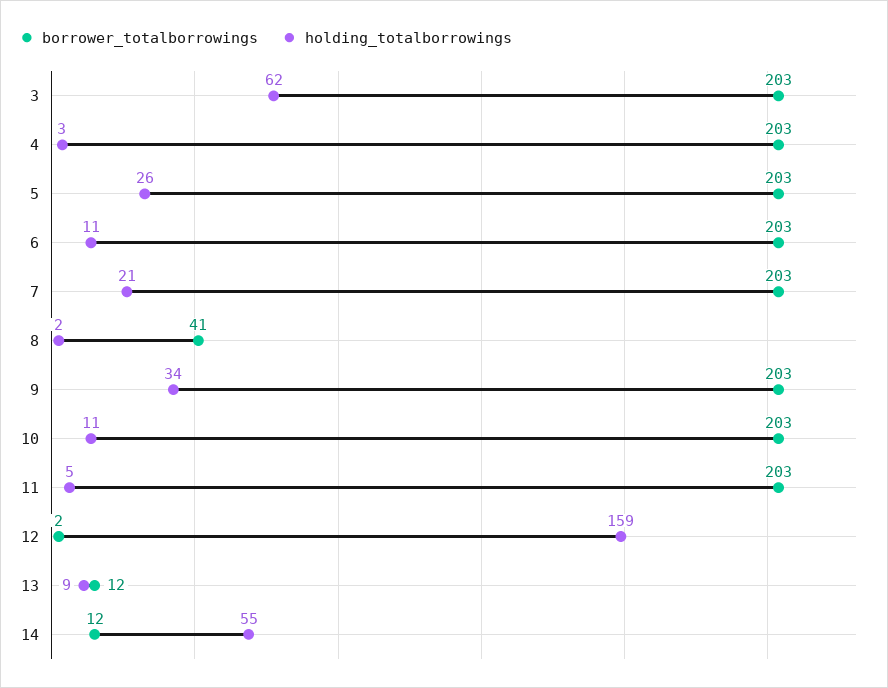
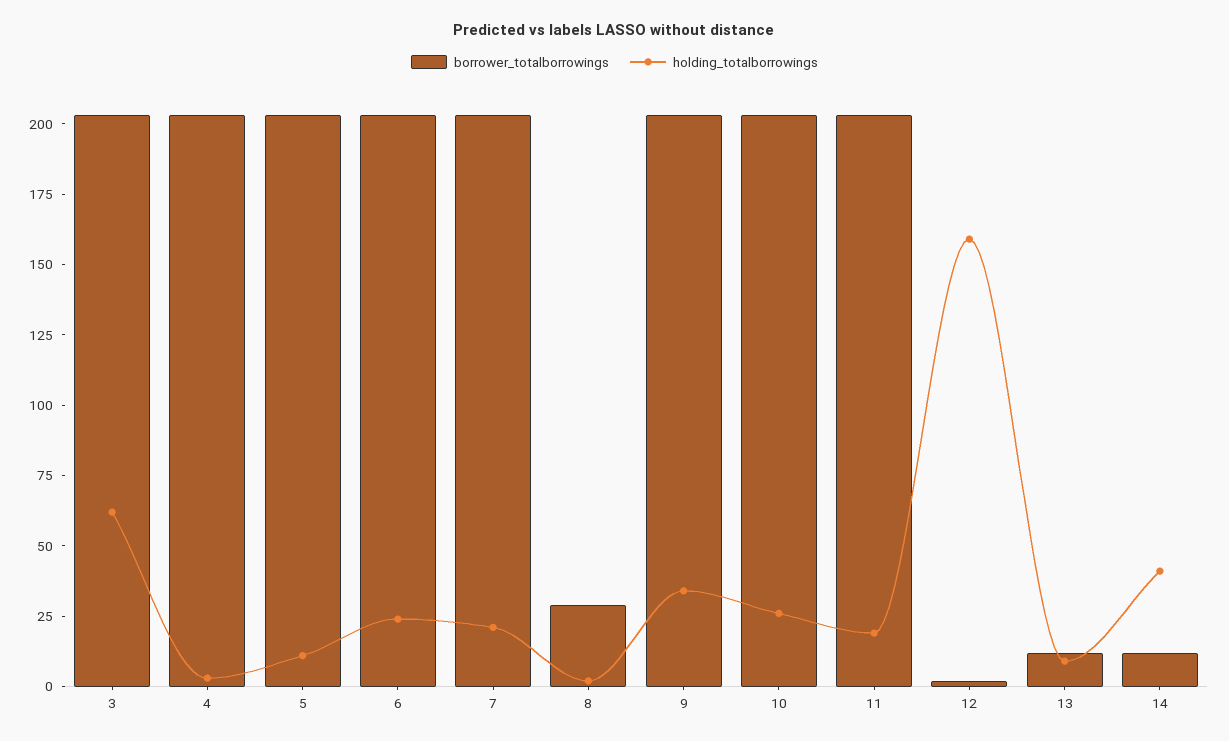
  {
    "borrower_totalborrowings": {
      "3": 203,
      "4": 203,
      "5": 203,
      "6": 203,
      "7": 203,
-     "8": 41,
+     "8": 30,
      "9": 203,
      "10": 203,
      "11": 203,
      "12": 2,
      "13": 12,
      "14": 12
    },
    "holding_totalborrowings": {
      "3": 62,
      "4": 3,
-     "5": 26,
+     "5": 10,
-     "6": 11,
+     "6": 25,
      "7": 21,
      "8": 2,
      "9": 34,
-     "10": 11,
+     "10": 25,
-     "11": 5,
+     "11": 20,
      "12": 159,
      "13": 9,
-     "14": 55
+     "14": 40
    }
  }

